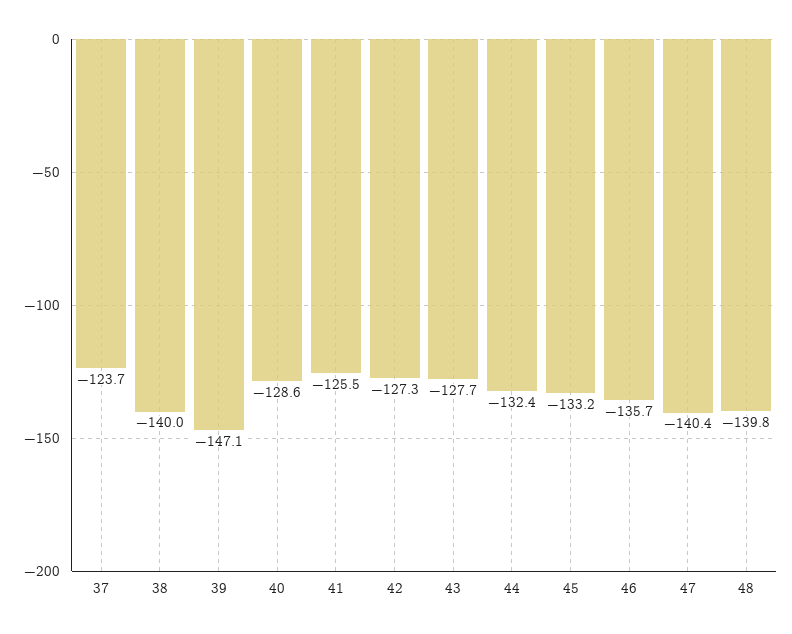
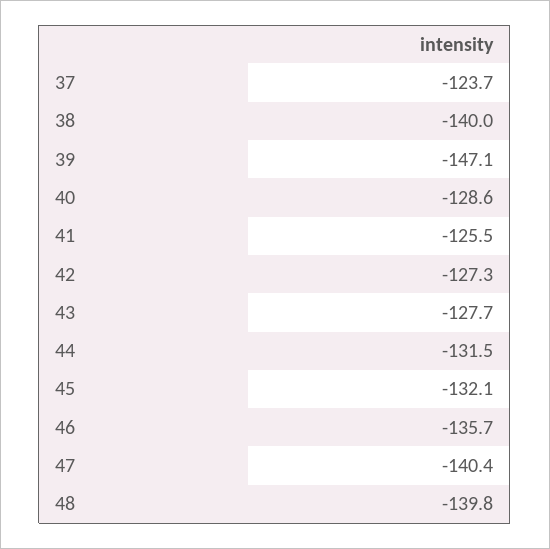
  {
    "37": -123.7,
    "38": -140,
    "39": -147.1,
    "40": -128.6,
    "41": -125.5,
    "42": -127.3,
    "43": -127.7,
-   "44": -132.4,
+   "44": -131.5,
-   "45": -133.2,
+   "45": -132.1,
    "46": -135.7,
    "47": -140.4,
    "48": -139.8
  }

